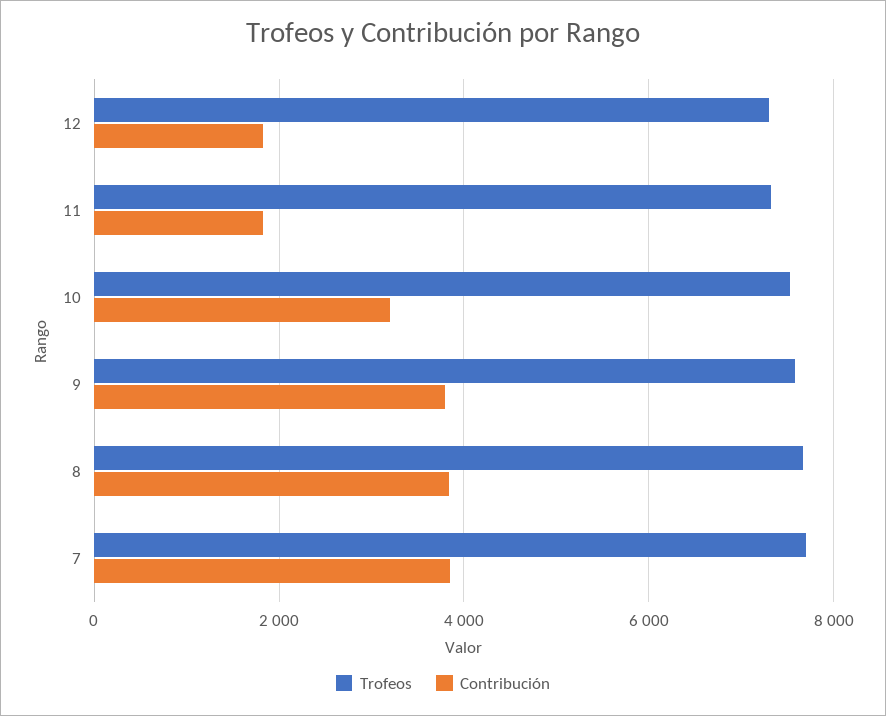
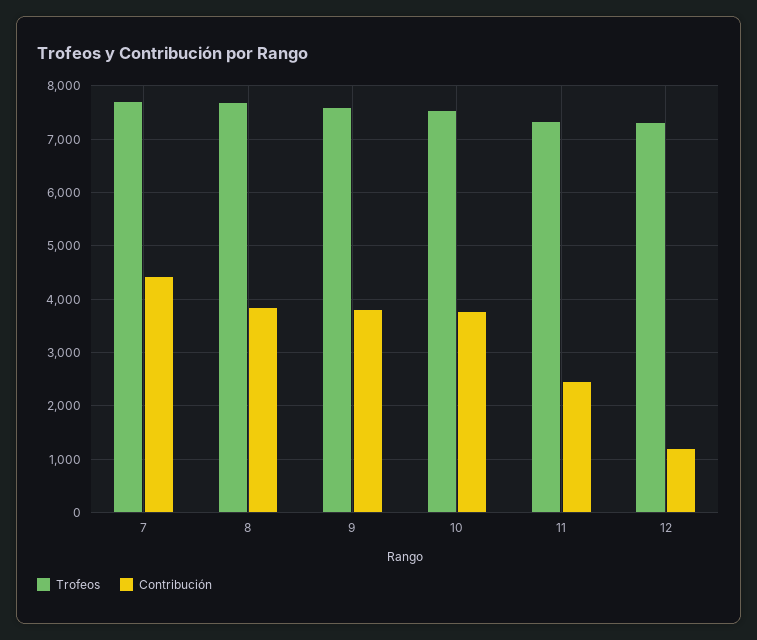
  {
    "Trofeos": {
      "12": 7400,
      "11": 7400,
      "10": 7600,
      "9": 7600,
      "8": 7600,
      "7": 7600
    },
    "Contribución": {
-     "12": 1800,
+     "12": 1200,
-     "11": 1800,
+     "11": 2400,
-     "10": 3200,
+     "10": 3800,
      "9": 3800,
      "8": 3800,
-     "7": 3800
+     "7": 4400
    }
  }

